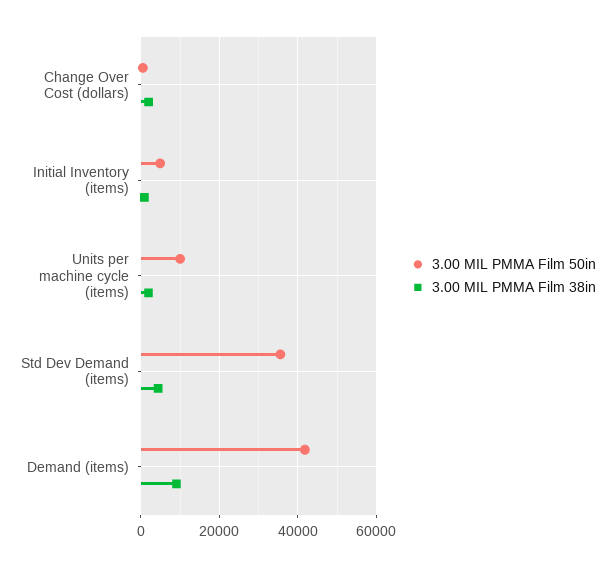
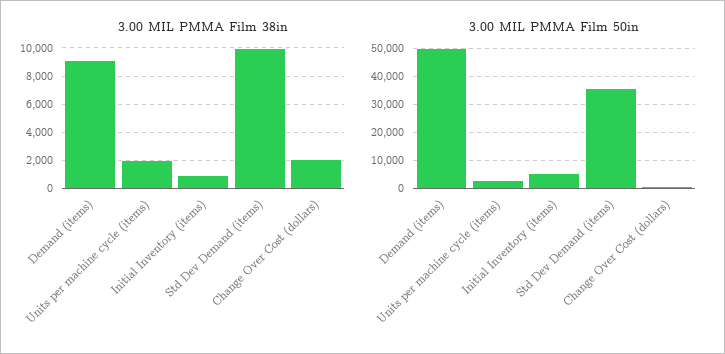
  {
    "3.00 MIL PMMA Film 50in": {
      "Change Over Cost (dollars)": 0,
      "Initial Inventory (items)": 4000,
-     "Units per machine cycle (items)": 10000,
+     "Units per machine cycle (items)": 2500,
      "Std Dev Demand (items)": 36000,
-     "Demand (items)": 42000
+     "Demand (items)": 50000
    },
    "3.00 MIL PMMA Film 38in": {
      "Change Over Cost (dollars)": 2000,
      "Initial Inventory (items)": 1000,
      "Units per machine cycle (items)": 2000,
-     "Std Dev Demand (items)": 4000,
+     "Std Dev Demand (items)": 10000,
      "Demand (items)": 9000
    }
  }

